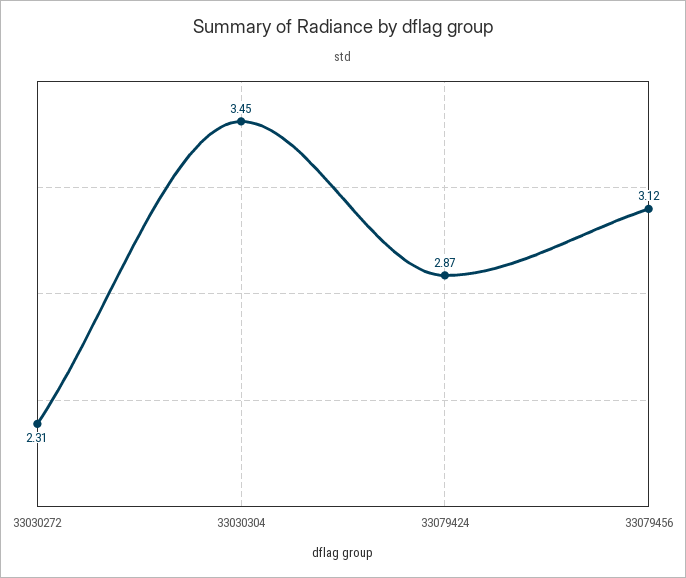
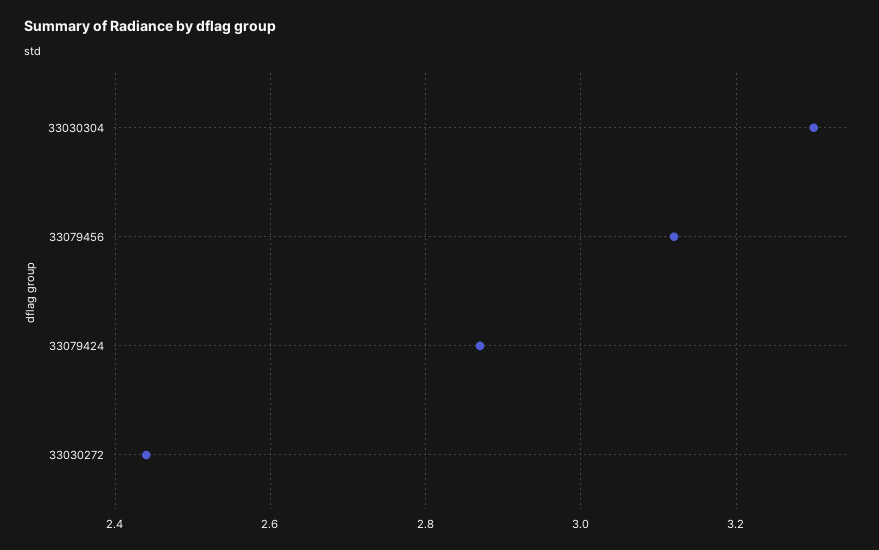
  {
-   "33030272": 2.31,
+   "33030272": 2.45,
-   "33030304": 3.45,
+   "33030304": 3.3,
    "33079424": 2.87,
    "33079456": 3.12
  }

